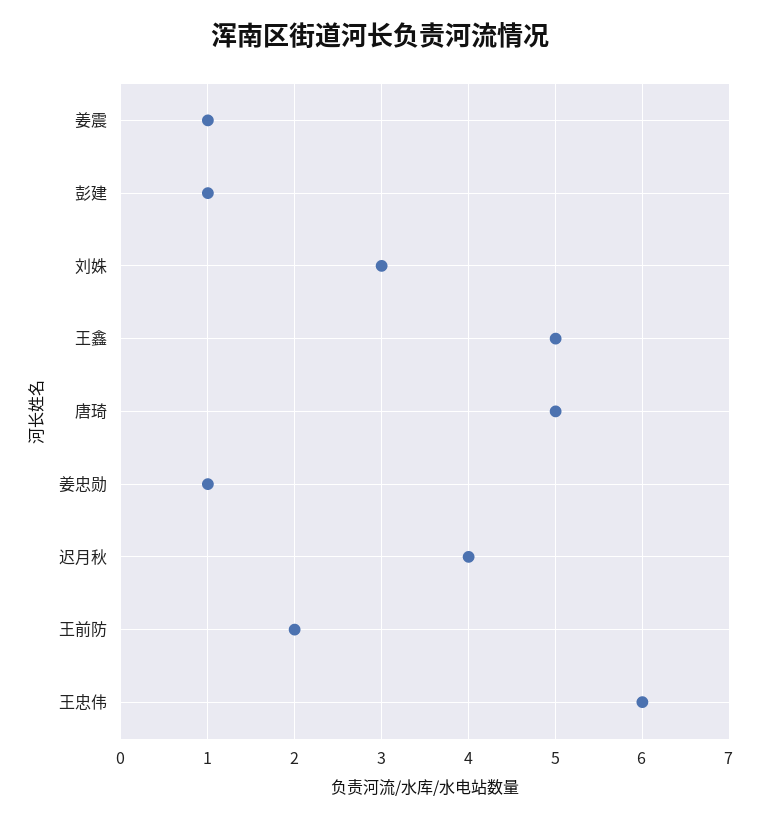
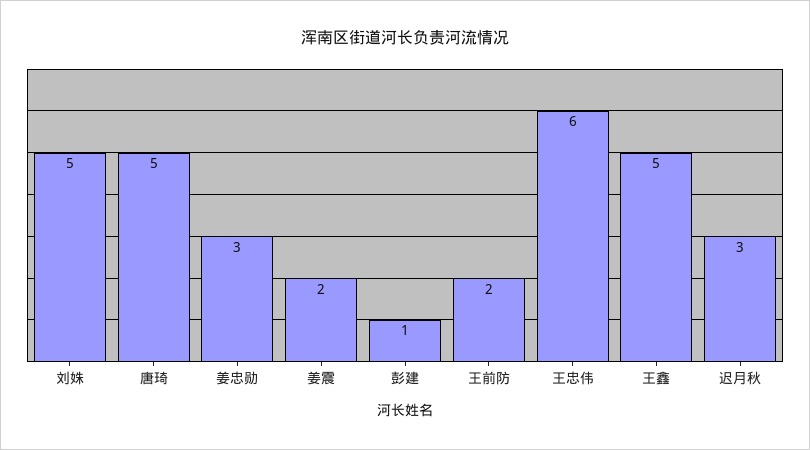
  {
-   "姜震": 1,
+   "姜震": 2,
    "彭建": 1,
-   "刘姝": 3,
+   "刘姝": 5,
    "王鑫": 5,
    "唐琦": 5,
-   "姜忠勋": 1,
+   "姜忠勋": 3,
-   "迟月秋": 4,
+   "迟月秋": 3,
    "王前防": 2,
    "王忠伟": 6
  }

